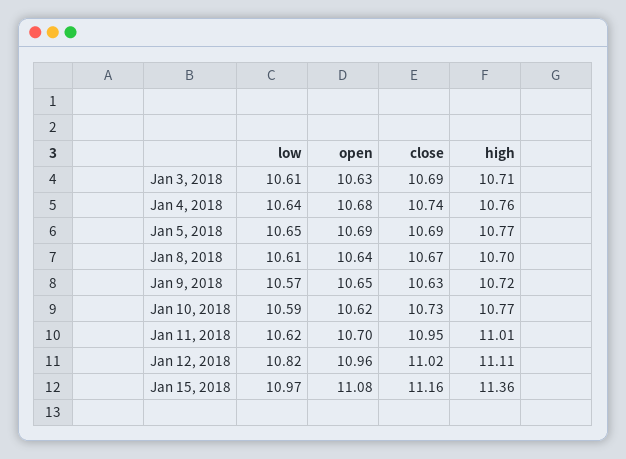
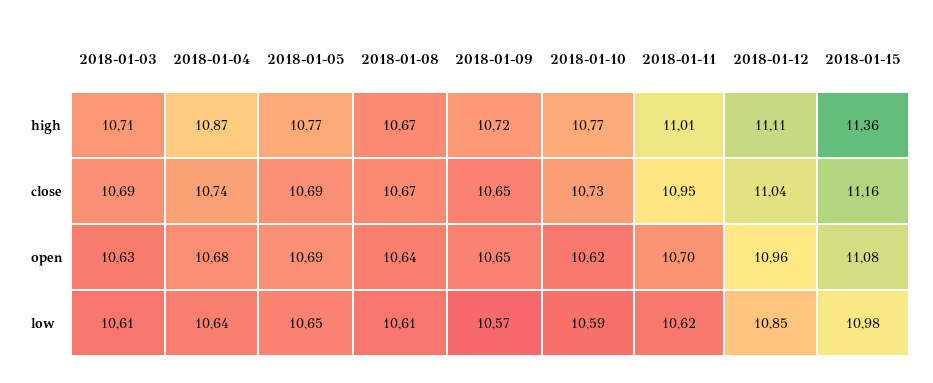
  {
    "low": {
      "Jan 3, 2018": 10.61,
      "Jan 4, 2018": 10.64,
      "Jan 5, 2018": 10.65,
      "Jan 8, 2018": 10.61,
      "Jan 9, 2018": 10.57,
      "Jan 10, 2018": 10.59,
      "Jan 11, 2018": 10.62,
-     "Jan 12, 2018": 10.82,
+     "Jan 12, 2018": 10.85,
-     "Jan 15, 2018": 10.97
+     "Jan 15, 2018": 10.98
    },
    "open": {
      "Jan 3, 2018": 10.63,
      "Jan 4, 2018": 10.68,
      "Jan 5, 2018": 10.69,
      "Jan 8, 2018": 10.64,
      "Jan 9, 2018": 10.65,
      "Jan 10, 2018": 10.62,
      "Jan 11, 2018": 10.7,
      "Jan 12, 2018": 10.96,
      "Jan 15, 2018": 11.08
    },
    "close": {
      "Jan 3, 2018": 10.69,
      "Jan 4, 2018": 10.74,
      "Jan 5, 2018": 10.69,
      "Jan 8, 2018": 10.67,
-     "Jan 9, 2018": 10.63,
+     "Jan 9, 2018": 10.65,
      "Jan 10, 2018": 10.73,
      "Jan 11, 2018": 10.95,
-     "Jan 12, 2018": 11.02,
+     "Jan 12, 2018": 11.04,
      "Jan 15, 2018": 11.16
    },
    "high": {
      "Jan 3, 2018": 10.71,
-     "Jan 4, 2018": 10.76,
+     "Jan 4, 2018": 10.87,
      "Jan 5, 2018": 10.77,
-     "Jan 8, 2018": 10.7,
+     "Jan 8, 2018": 10.67,
      "Jan 9, 2018": 10.72,
      "Jan 10, 2018": 10.77,
      "Jan 11, 2018": 11.01,
      "Jan 12, 2018": 11.11,
      "Jan 15, 2018": 11.36
    }
  }

